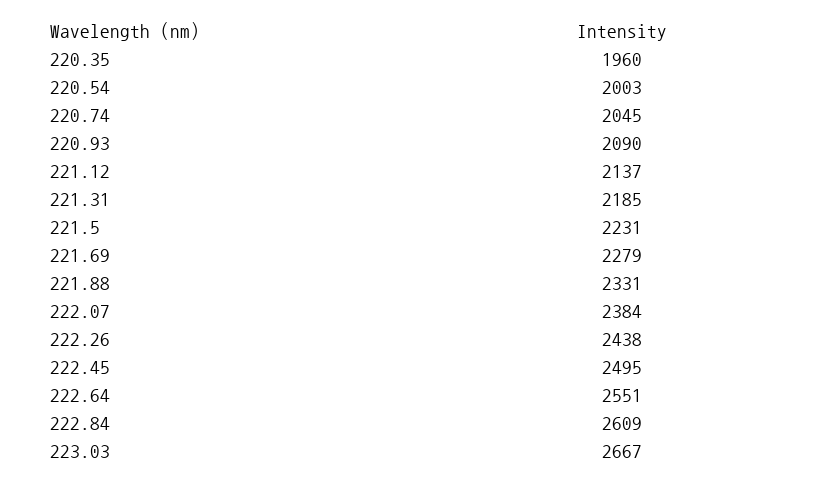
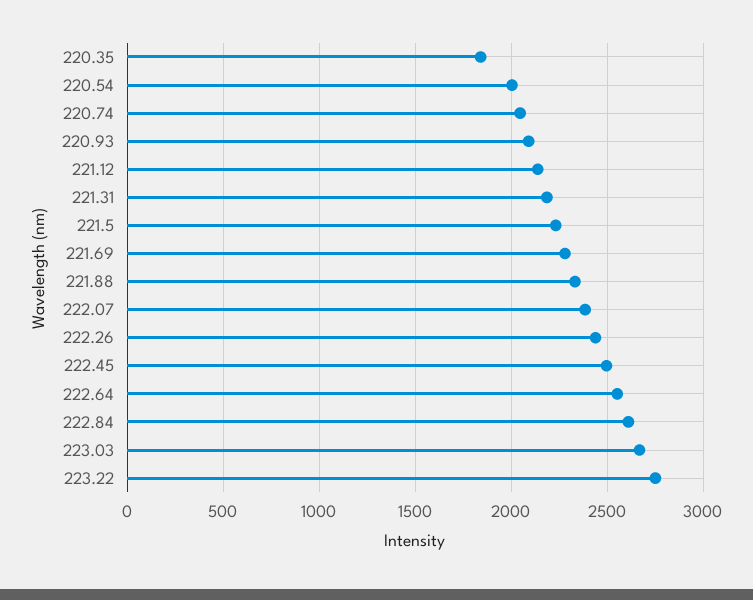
  {
-   "220.35": 1960,
+   "220.35": 1850,
    "220.54": 2003,
    "220.74": 2045,
    "220.93": 2090,
    "221.12": 2137,
    "221.31": 2185,
    "221.5": 2231,
    "221.69": 2279,
    "221.88": 2331,
    "222.07": 2384,
    "222.26": 2438,
    "222.45": 2495,
    "222.64": 2551,
    "222.84": 2609,
-   "223.03": 2667
+   "223.03": 2667,
+   "223.22": 2750
  }

